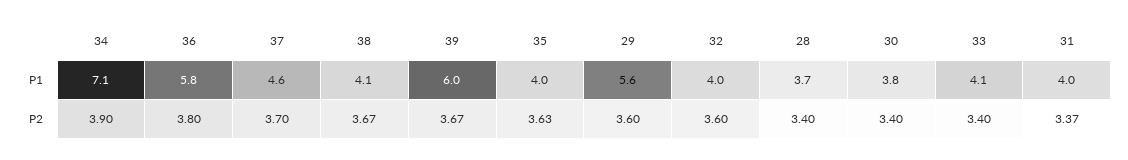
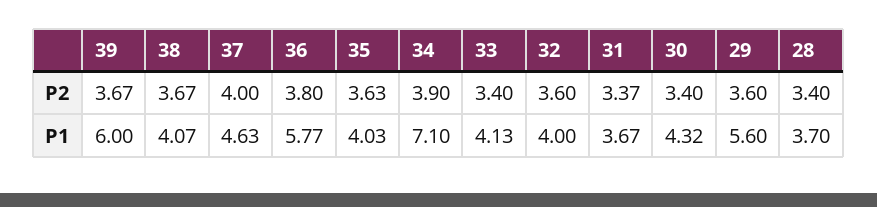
  {
    "34": {
      "P1": 7.1,
      "P2": 3.9
    },
    "36": {
      "P1": 5.77,
      "P2": 3.8
    },
    "37": {
      "P1": 4.63,
-     "P2": 3.7
+     "P2": 4
    },
    "38": {
      "P1": 4.07,
      "P2": 3.67
    },
    "39": {
      "P1": 6,
      "P2": 3.67
    },
    "35": {
      "P1": 4.03,
      "P2": 3.63
    },
    "29": {
      "P1": 5.6,
      "P2": 3.6
    },
    "32": {
      "P1": 4,
      "P2": 3.6
    },
    "28": {
      "P1": 3.7,
      "P2": 3.4
    },
    "30": {
-     "P1": 3.8,
+     "P1": 4.32,
      "P2": 3.4
    },
    "33": {
      "P1": 4.13,
      "P2": 3.4
    },
    "31": {
-     "P1": 4,
+     "P1": 3.67,
      "P2": 3.37
    }
  }

